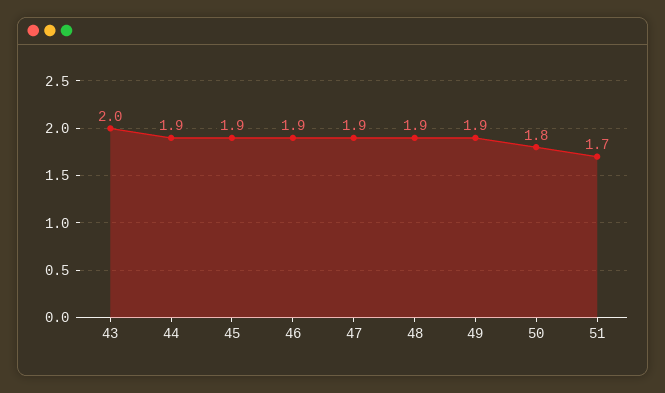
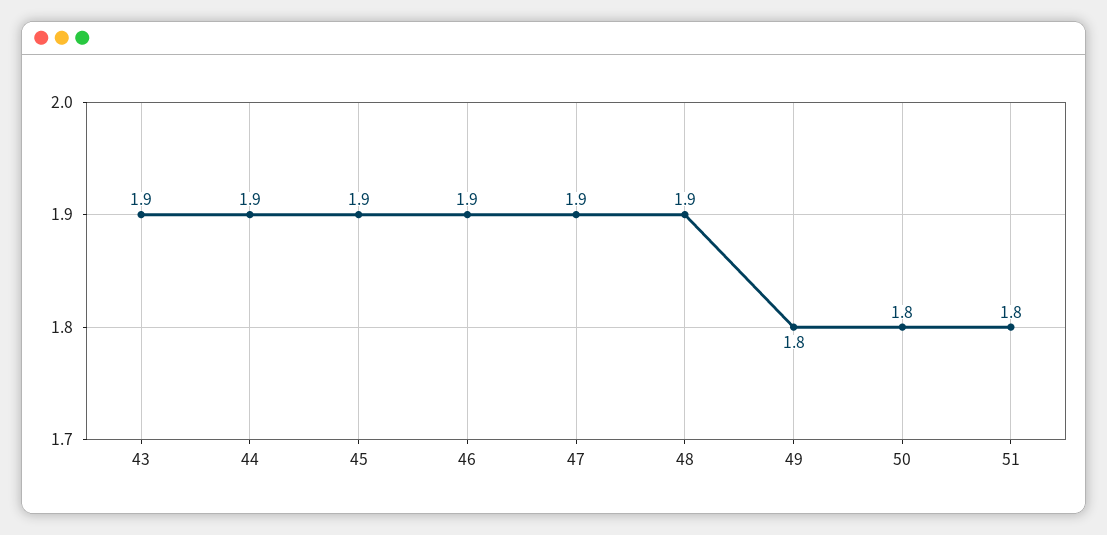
  {
-   "43": 2,
+   "43": 1.9,
    "44": 1.9,
    "45": 1.9,
    "46": 1.9,
    "47": 1.9,
    "48": 1.9,
-   "49": 1.9,
+   "49": 1.8,
    "50": 1.8,
-   "51": 1.7
+   "51": 1.8
  }

